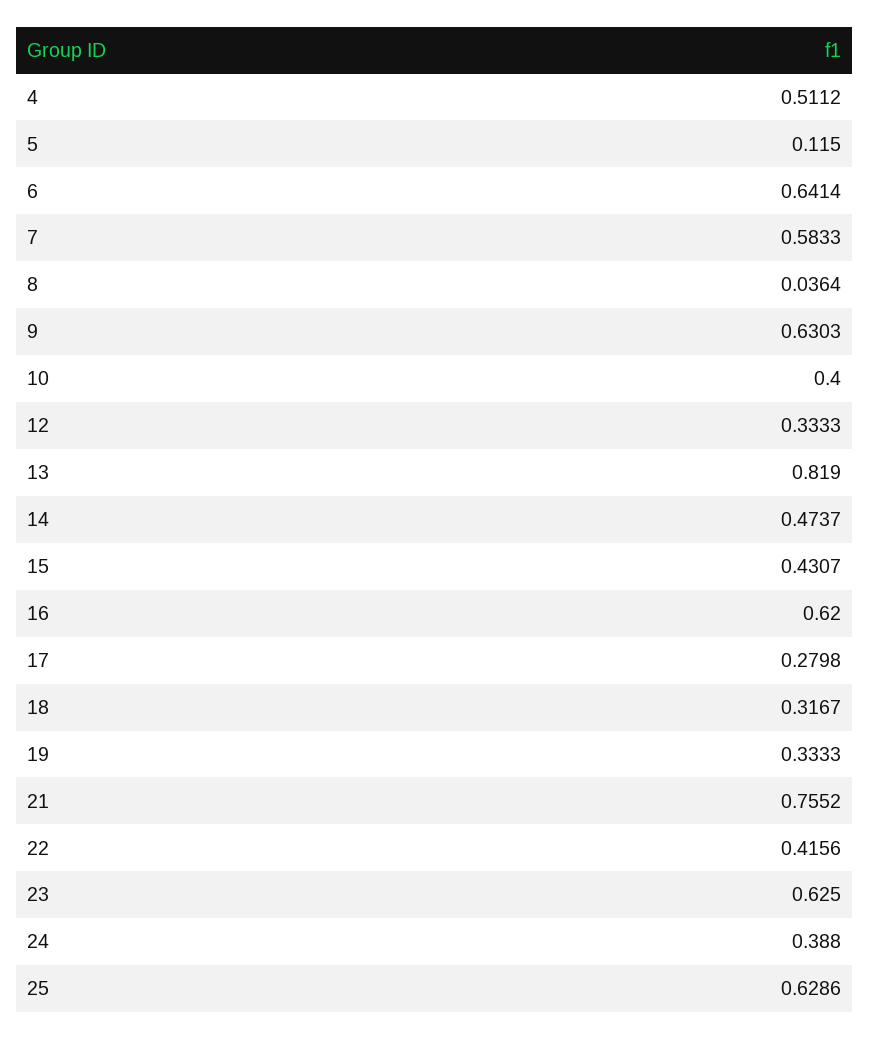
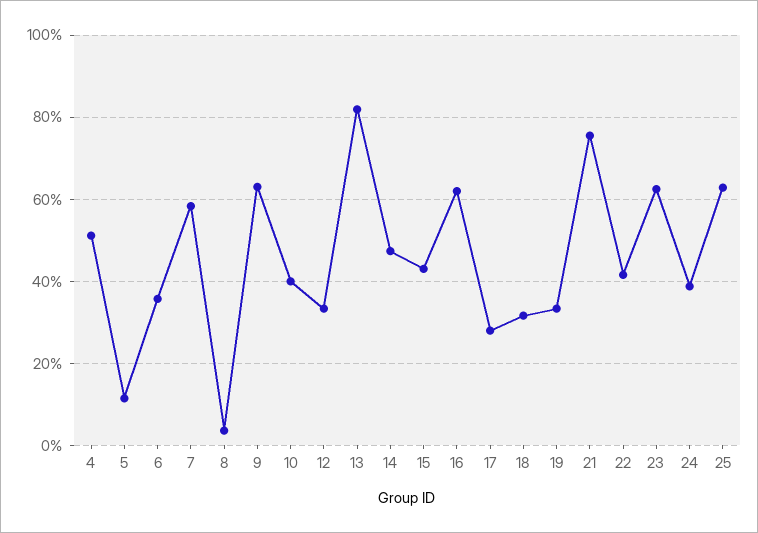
  {
    "4": 0.5112,
    "5": 0.115,
-   "6": 0.6414,
+   "6": 0.36,
    "7": 0.5833,
    "8": 0.0364,
    "9": 0.6303,
    "10": 0.4,
    "12": 0.3333,
    "13": 0.819,
    "14": 0.4737,
    "15": 0.4307,
    "16": 0.62,
    "17": 0.2798,
    "18": 0.3167,
    "19": 0.3333,
    "21": 0.7552,
    "22": 0.4156,
    "23": 0.625,
    "24": 0.388,
    "25": 0.6286
  }

